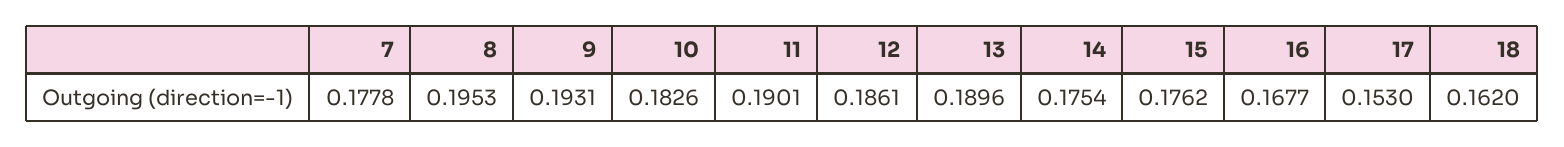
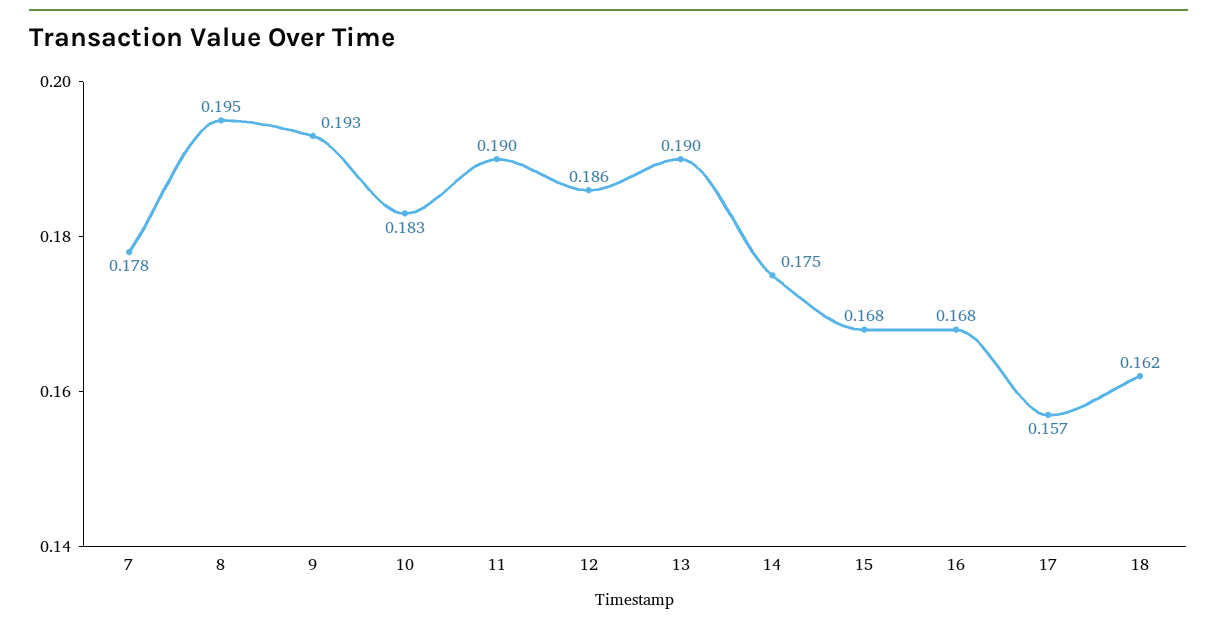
  {
    "7": 0.1778,
    "8": 0.1953,
    "9": 0.1931,
    "10": 0.1826,
    "11": 0.1901,
    "12": 0.1861,
    "13": 0.1896,
    "14": 0.1754,
-   "15": 0.1762,
+   "15": 0.168,
    "16": 0.1677,
-   "17": 0.153,
+   "17": 0.157,
    "18": 0.162
  }

